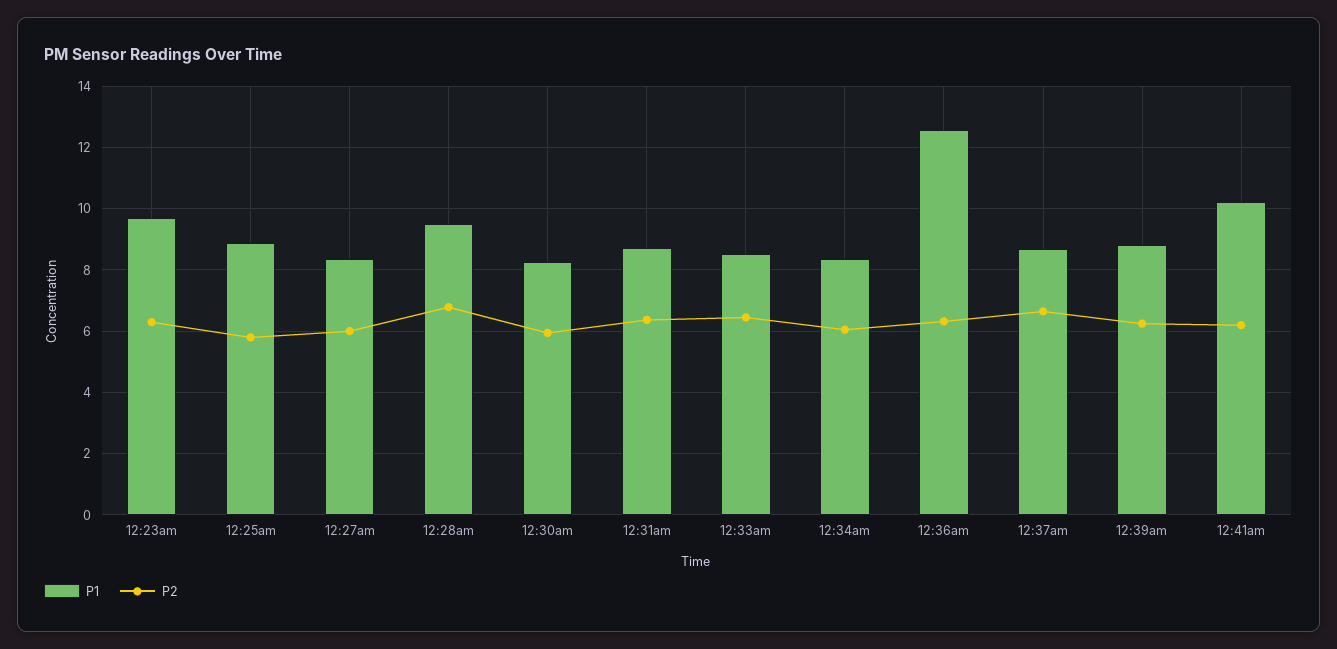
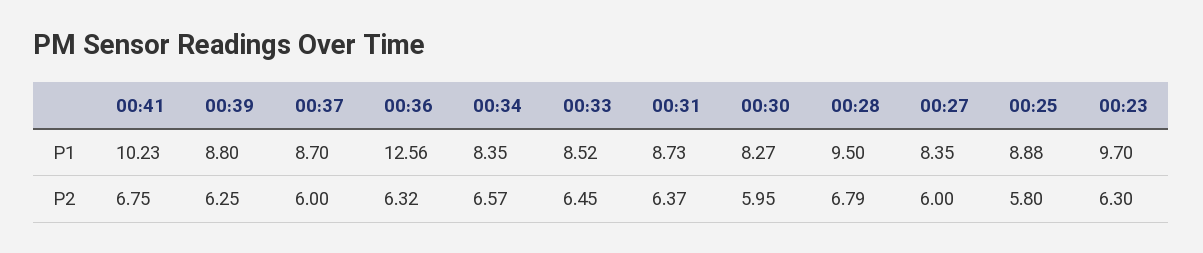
  {
    "P1": {
      "12:23am": 9.7,
      "12:25am": 8.88,
      "12:27am": 8.35,
      "12:28am": 9.5,
      "12:30am": 8.27,
      "12:31am": 8.73,
      "12:33am": 8.52,
      "12:34am": 8.35,
      "12:36am": 12.56,
      "12:37am": 8.7,
      "12:39am": 8.8,
      "12:41am": 10.23
    },
    "P2": {
      "12:23am": 6.3,
      "12:25am": 5.8,
      "12:27am": 6,
      "12:28am": 6.79,
      "12:30am": 5.95,
      "12:31am": 6.37,
      "12:33am": 6.45,
-     "12:34am": 6,
+     "12:34am": 6.57,
      "12:36am": 6.32,
-     "12:37am": 6.6,
+     "12:37am": 6,
      "12:39am": 6.25,
-     "12:41am": 6.2
+     "12:41am": 6.75
    }
  }

